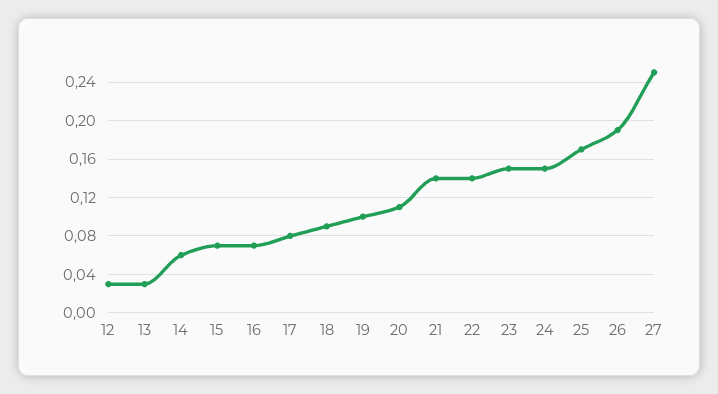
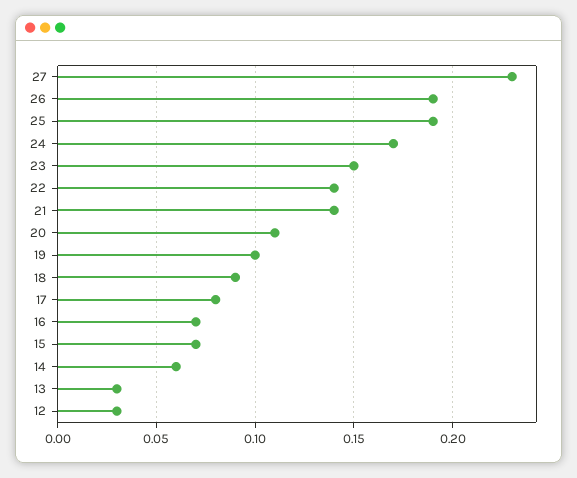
  {
    "12": 0.03,
    "13": 0.03,
    "14": 0.06,
    "15": 0.07,
    "16": 0.07,
    "17": 0.08,
    "18": 0.09,
    "19": 0.1,
    "20": 0.11,
    "21": 0.14,
    "22": 0.14,
    "23": 0.15,
-   "24": 0.15,
+   "24": 0.17,
-   "25": 0.17,
+   "25": 0.19,
    "26": 0.19,
-   "27": 0.25
+   "27": 0.23
  }

